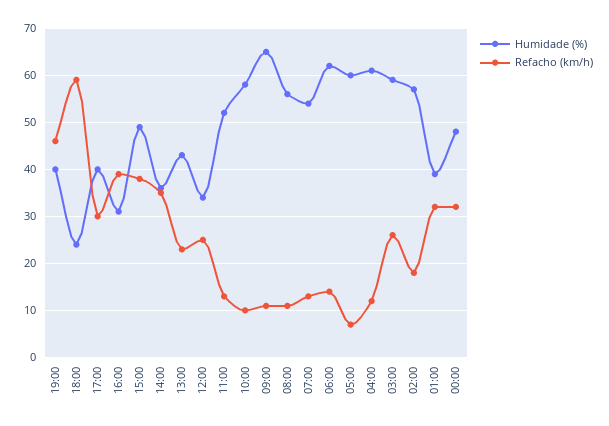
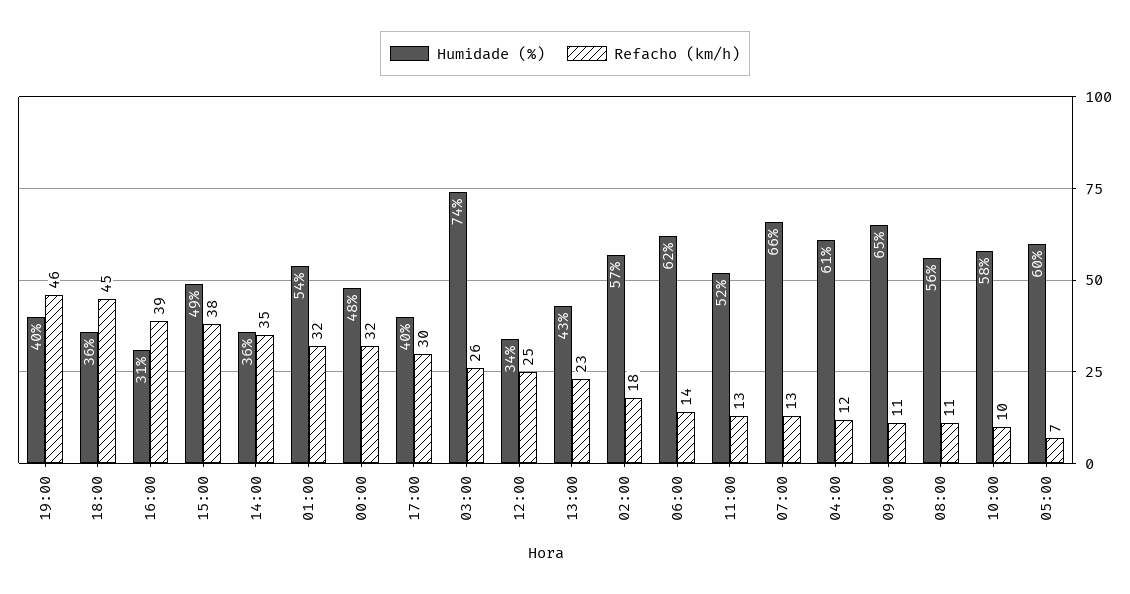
  {
    "Humidade (%)": {
      "19:00": 40,
-     "18:00": 25,
+     "18:00": 36,
      "17:00": 40,
      "16:00": 31,
      "15:00": 49,
      "14:00": 36,
      "13:00": 43,
      "12:00": 34,
      "11:00": 52,
      "10:00": 58,
      "09:00": 65,
      "08:00": 56,
-     "07:00": 55,
+     "07:00": 66,
      "06:00": 62,
      "05:00": 60,
      "04:00": 61,
-     "03:00": 60,
+     "03:00": 74,
      "02:00": 57,
-     "01:00": 40,
+     "01:00": 54,
      "00:00": 48
    },
    "Refacho (km/h)": {
      "19:00": 46,
-     "18:00": 60,
+     "18:00": 45,
      "17:00": 30,
      "16:00": 39,
      "15:00": 38,
      "14:00": 35,
      "13:00": 23,
      "12:00": 25,
      "11:00": 13,
      "10:00": 10,
      "09:00": 11,
      "08:00": 11,
      "07:00": 13,
      "06:00": 14,
      "05:00": 7,
      "04:00": 12,
      "03:00": 26,
      "02:00": 18,
      "01:00": 32,
      "00:00": 32
    }
  }

